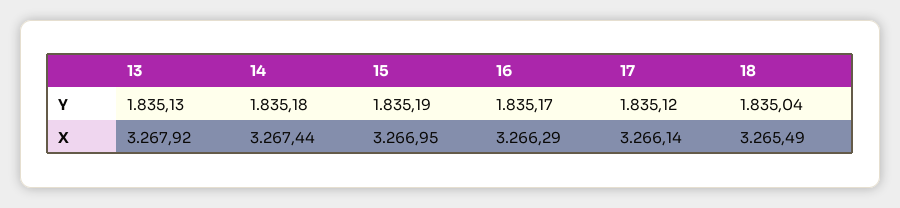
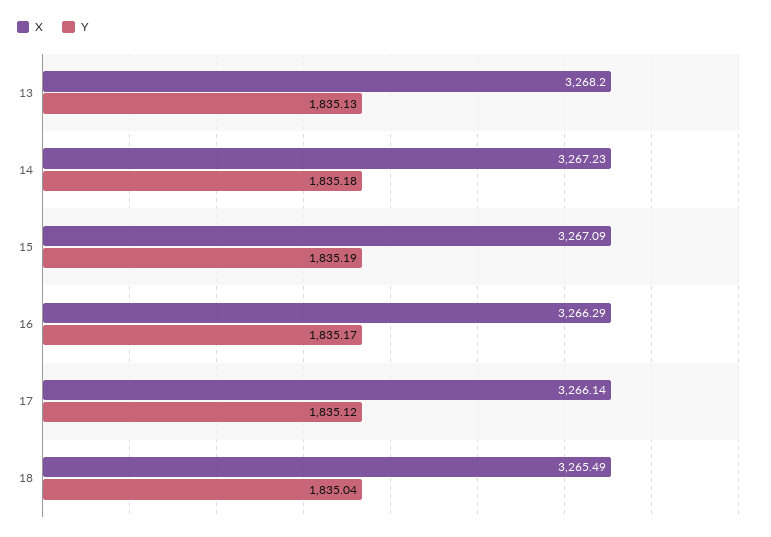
  {
    "Y": {
      "13": 1835.13,
      "14": 1835.18,
      "15": 1835.19,
      "16": 1835.17,
      "17": 1835.12,
      "18": 1835.04
    },
    "X": {
-     "13": 3267.92,
+     "13": 3268.2,
-     "14": 3267.44,
+     "14": 3267.23,
-     "15": 3266.95,
+     "15": 3267.09,
      "16": 3266.29,
      "17": 3266.14,
      "18": 3265.49
    }
  }

